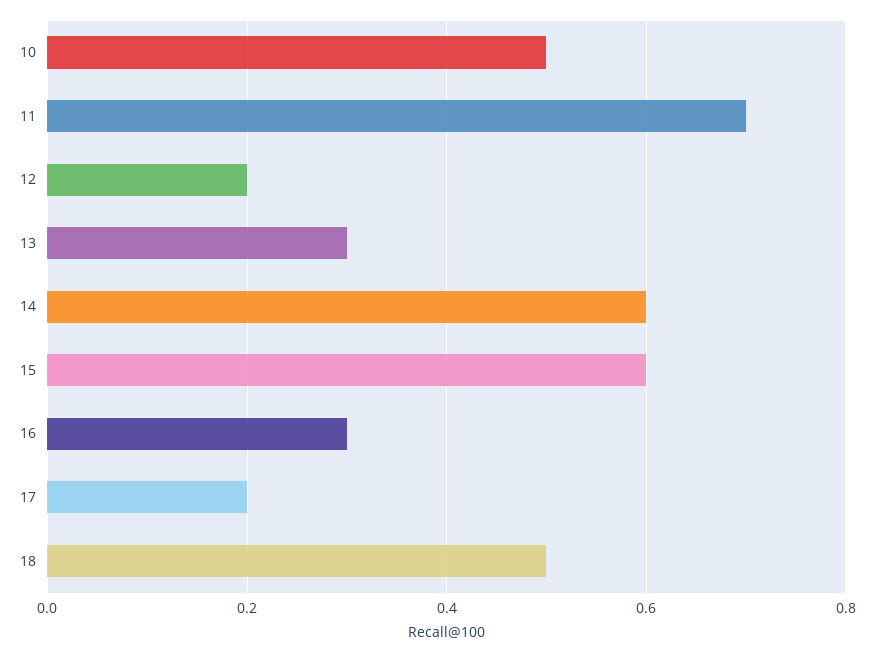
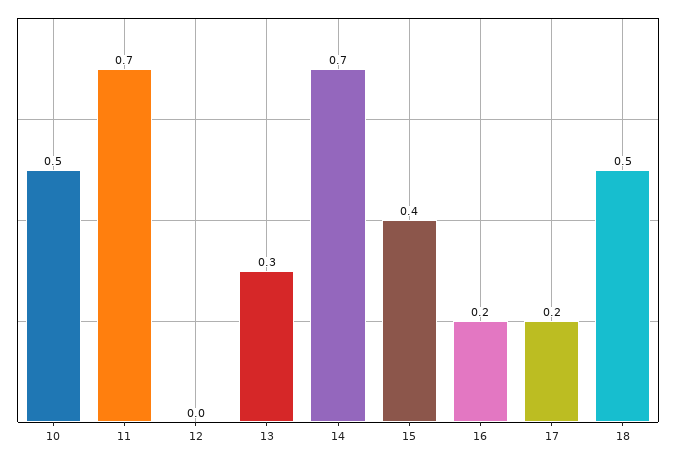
  {
    "10": 0.5,
    "11": 0.7,
-   "12": 0.2,
+   "12": 0,
    "13": 0.3,
-   "14": 0.6,
+   "14": 0.7,
-   "15": 0.6,
+   "15": 0.4,
-   "16": 0.3,
+   "16": 0.2,
    "17": 0.2,
    "18": 0.5
  }

